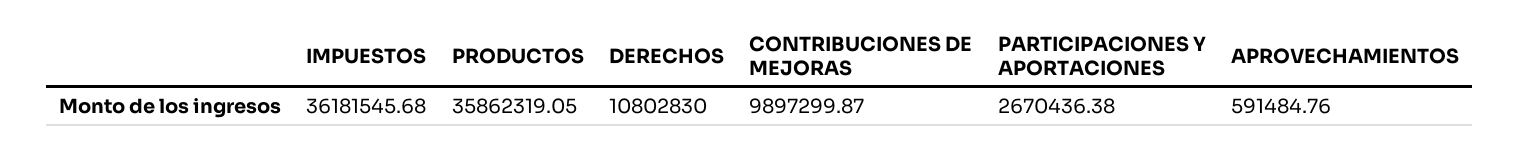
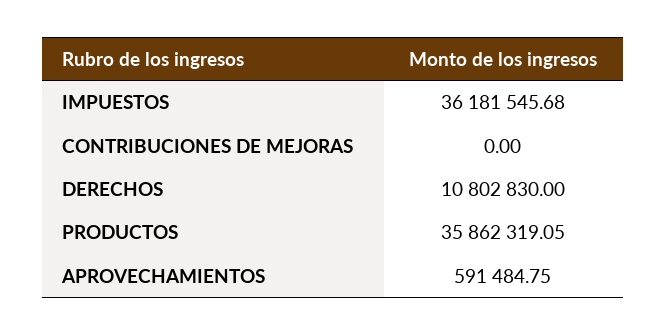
  {
    "IMPUESTOS": 36181545.68,
    "PRODUCTOS": 35862319.05,
    "DERECHOS": 10802830,
-   "CONTRIBUCIONES DE MEJORAS": 9897299.87,
+   "CONTRIBUCIONES DE MEJORAS": 0,
-   "PARTICIPACIONES Y APORTACIONES": 2670436.38,
-   "APROVECHAMIENTOS": 591484.76
+   "APROVECHAMIENTOS": 591484.75
  }

